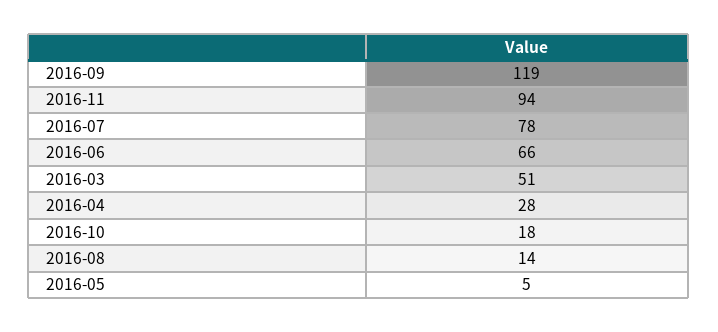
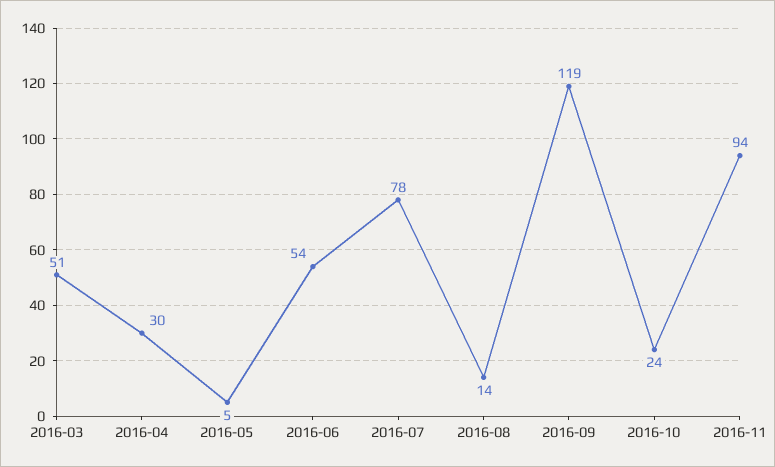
  {
    "2016-09": 119,
    "2016-11": 94,
    "2016-07": 78,
-   "2016-06": 66,
+   "2016-06": 54,
    "2016-03": 51,
-   "2016-04": 28,
+   "2016-04": 30,
-   "2016-10": 18,
+   "2016-10": 24,
    "2016-08": 14,
    "2016-05": 5
  }

